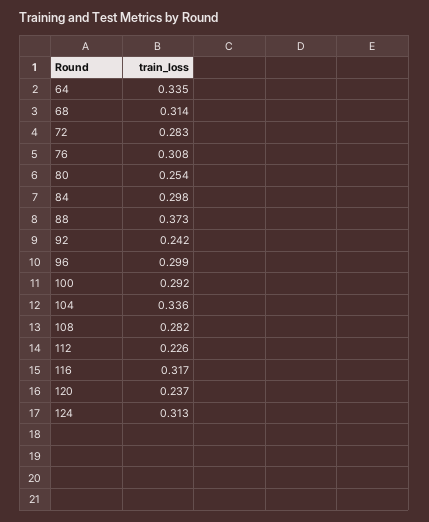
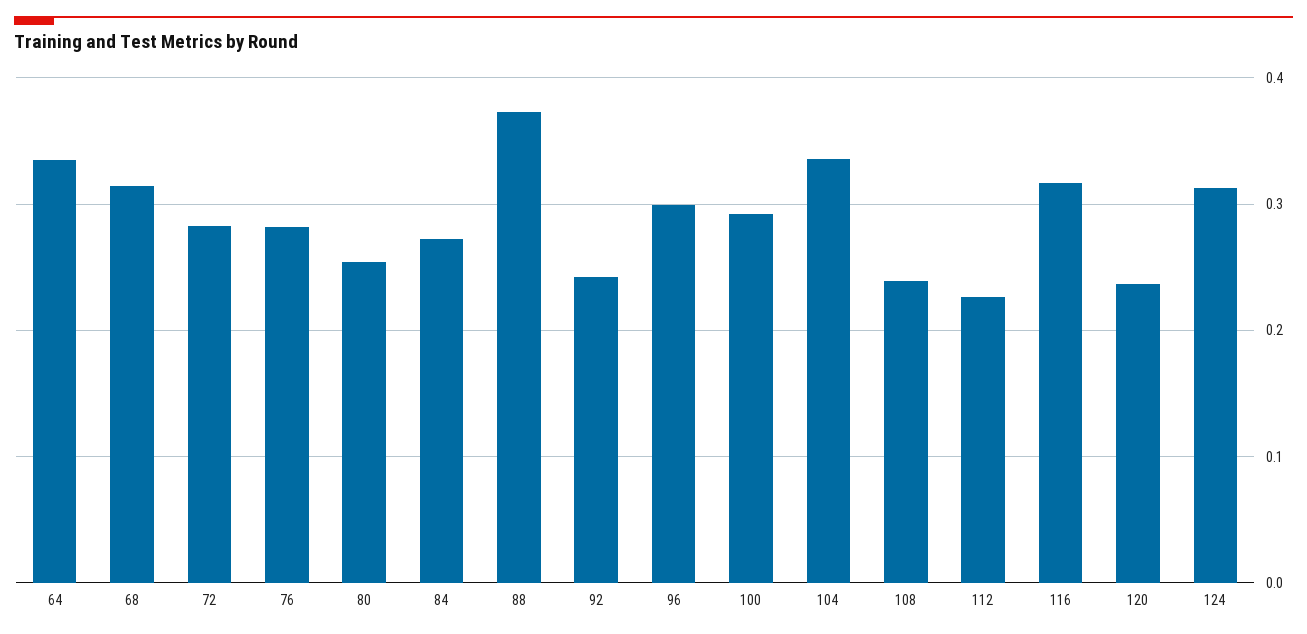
  {
    "64": 0.335,
    "68": 0.314,
    "72": 0.283,
-   "76": 0.308,
+   "76": 0.28,
    "80": 0.254,
-   "84": 0.298,
+   "84": 0.27,
    "88": 0.373,
    "92": 0.242,
    "96": 0.299,
    "100": 0.292,
    "104": 0.336,
-   "108": 0.282,
+   "108": 0.24,
    "112": 0.226,
    "116": 0.317,
    "120": 0.237,
    "124": 0.313
  }

